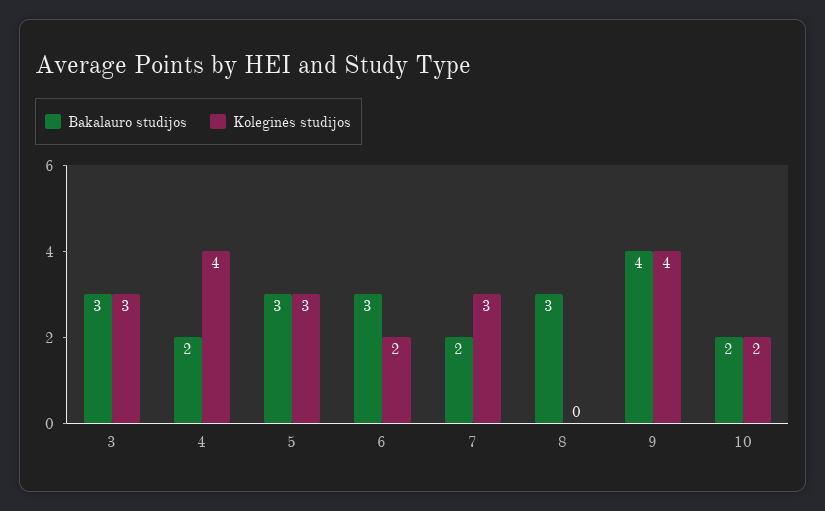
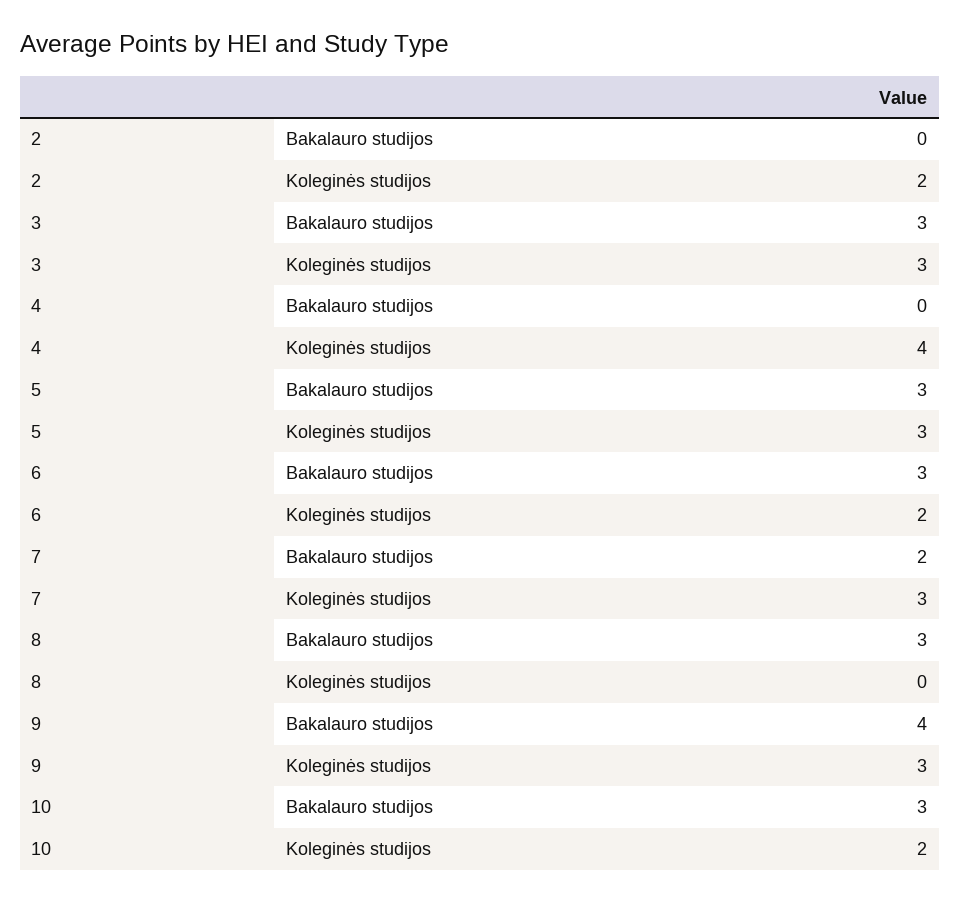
  {
    "Bakalauro studijos": {
      "3": 3,
-     "4": 2,
+     "4": 0,
      "5": 3,
      "6": 3,
      "7": 2,
      "8": 3,
      "9": 4,
-     "10": 2
+     "10": 3,
+     "2": 0
    },
    "Koleginės studijos": {
      "3": 3,
      "4": 4,
      "5": 3,
      "6": 2,
      "7": 3,
      "8": 0,
-     "9": 4,
+     "9": 3,
-     "10": 2
+     "10": 2,
+     "2": 2
    }
  }

